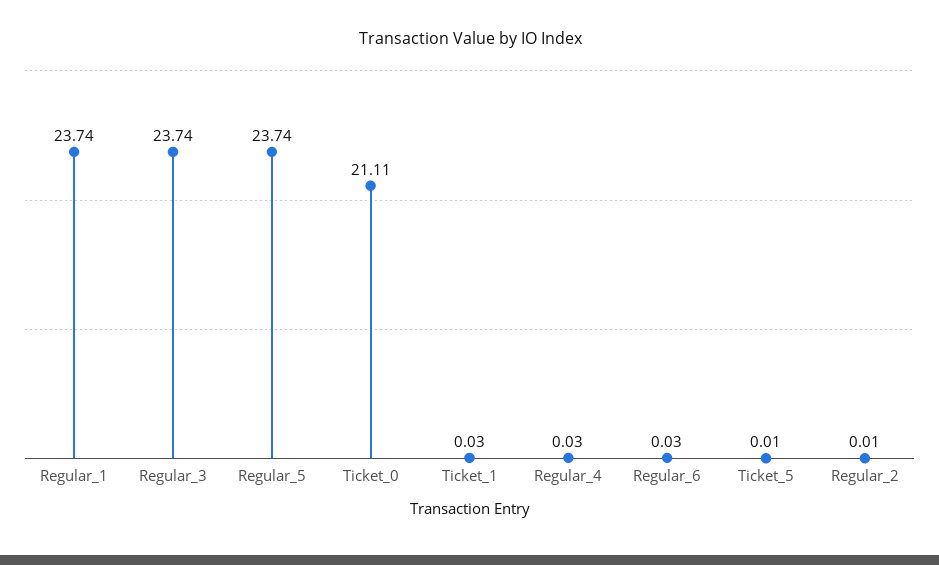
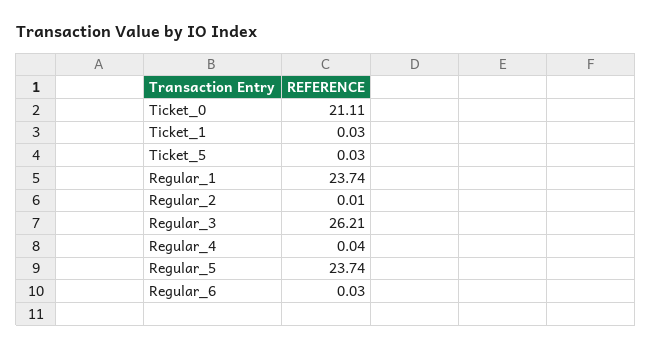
  {
    "Regular_1": 23.74,
-   "Regular_3": 23.74,
+   "Regular_3": 26.21,
    "Regular_5": 23.74,
    "Ticket_0": 21.11,
    "Ticket_1": 0.03,
-   "Regular_4": 0.03,
+   "Regular_4": 0.04,
    "Regular_6": 0.03,
-   "Ticket_5": 0.01,
+   "Ticket_5": 0.03,
    "Regular_2": 0.01
  }

